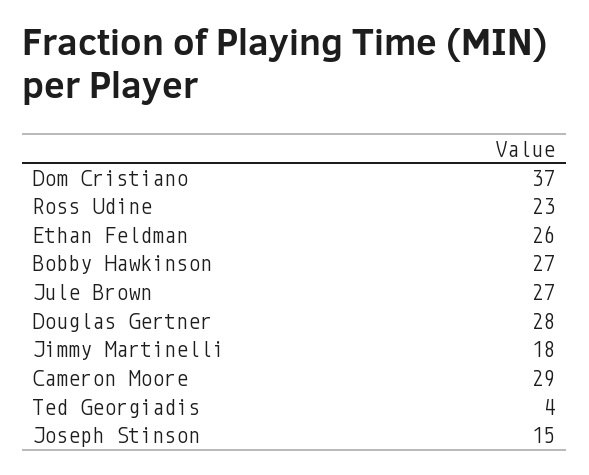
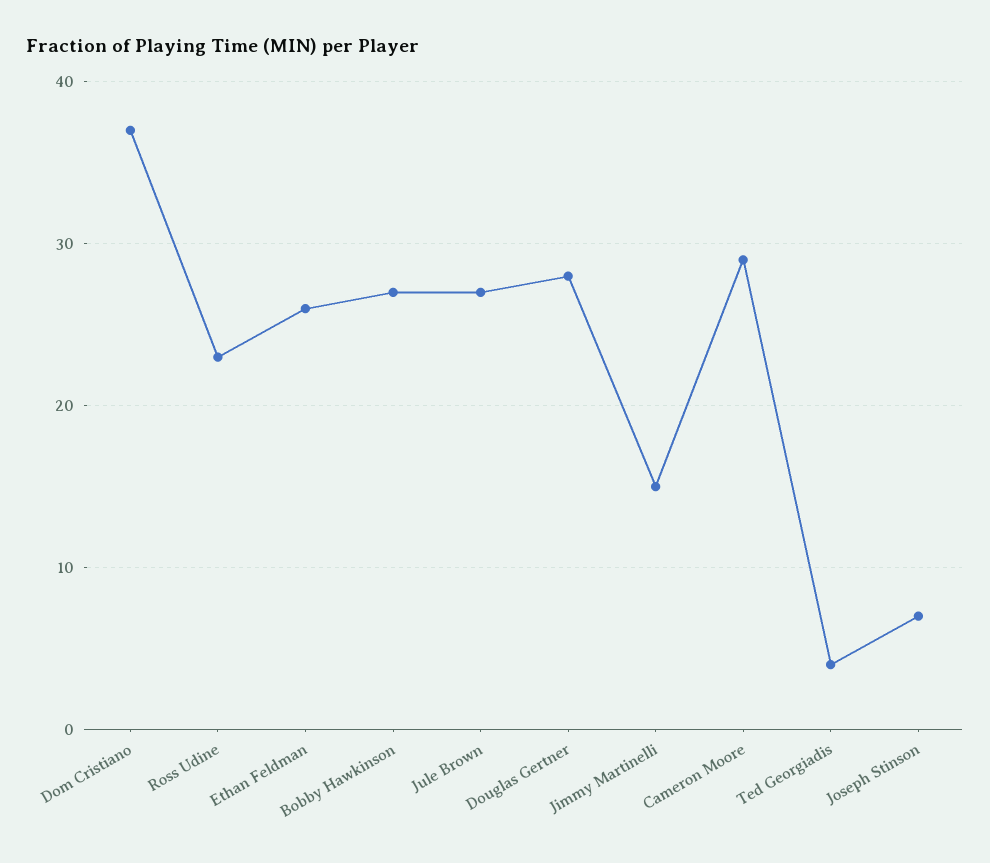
  {
    "Dom Cristiano": 37,
    "Ross Udine": 23,
    "Ethan Feldman": 26,
    "Bobby Hawkinson": 27,
    "Jule Brown": 27,
    "Douglas Gertner": 28,
-   "Jimmy Martinelli": 18,
+   "Jimmy Martinelli": 15,
    "Cameron Moore": 29,
    "Ted Georgiadis": 4,
-   "Joseph Stinson": 15
+   "Joseph Stinson": 7
  }

